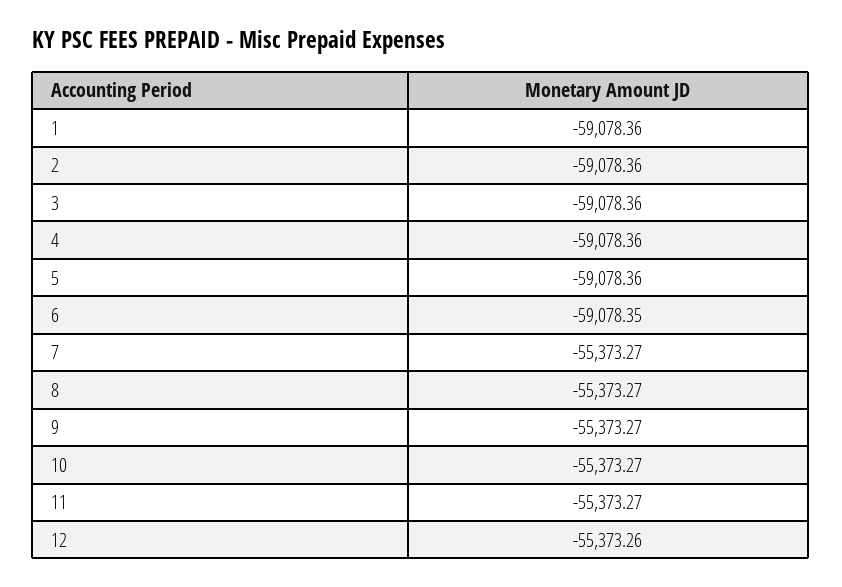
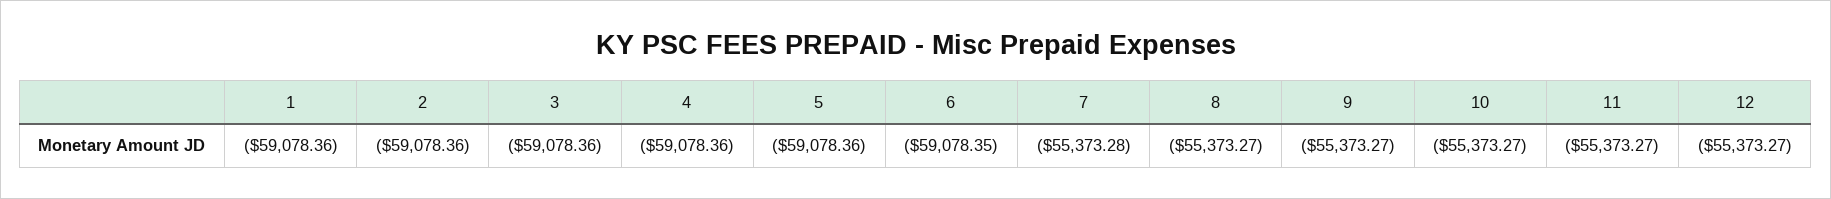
  {
    "1": -59078.36,
    "2": -59078.36,
    "3": -59078.36,
    "4": -59078.36,
    "5": -59078.36,
    "6": -59078.35,
-   "7": -55373.27,
+   "7": -55373.28,
    "8": -55373.27,
    "9": -55373.27,
    "10": -55373.27,
    "11": -55373.27,
-   "12": -55373.26
+   "12": -55373.27
  }

